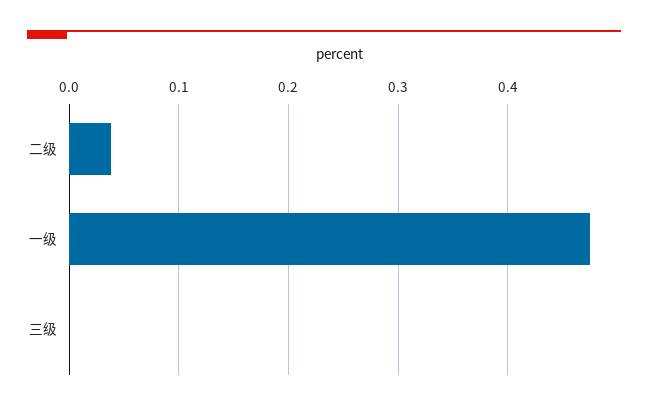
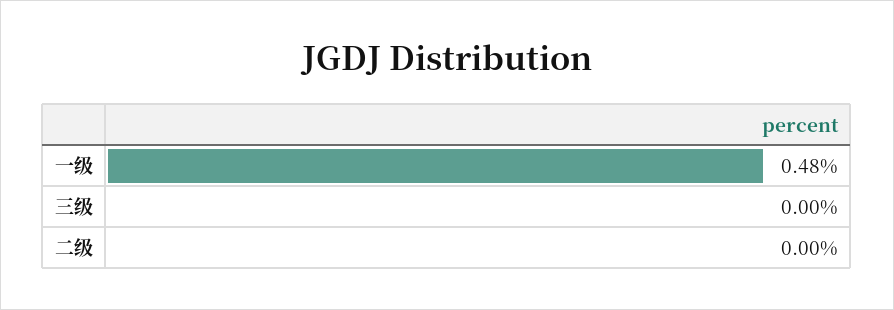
  {
-   "二级": 0.04,
+   "二级": 0,
    "一级": 0.48,
    "三级": 0
  }

